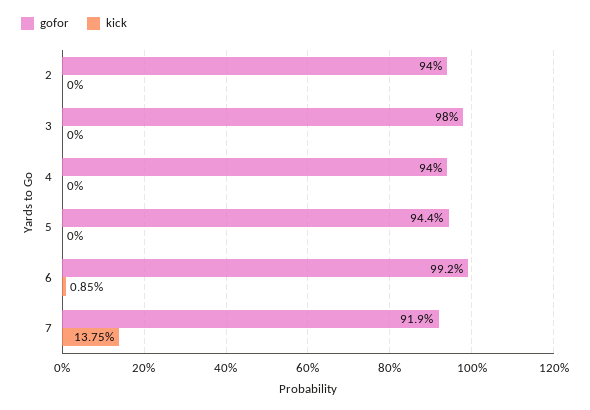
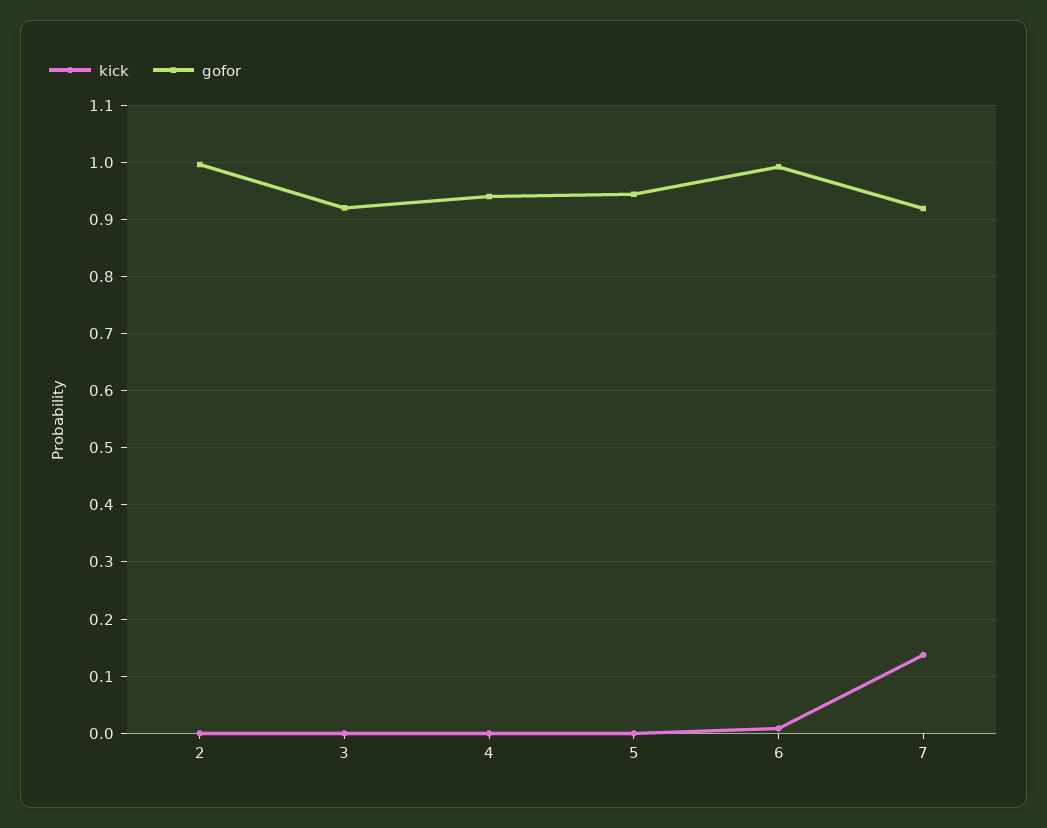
  {
    "gofor": {
-     "2": 0.94,
+     "2": 1,
-     "3": 0.98,
+     "3": 0.92,
      "4": 0.94,
      "5": 0.944,
      "6": 0.992,
      "7": 0.919
    },
    "kick": {
      "2": 0,
      "3": 0,
      "4": 0,
      "5": 0,
      "6": 0.0085,
      "7": 0.1375
    }
  }

